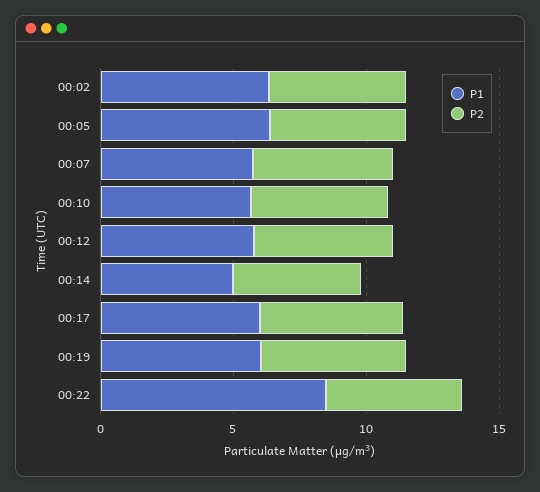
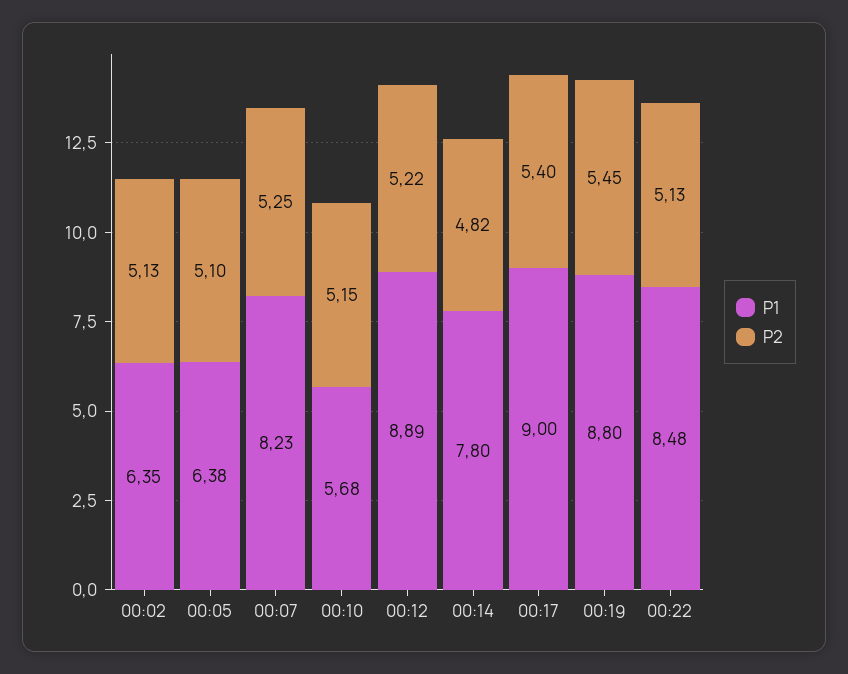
  {
    "P1": {
      "00:02": 6.35,
      "00:05": 6.38,
-     "00:07": 6,
+     "00:07": 8.23,
      "00:10": 5.68,
-     "00:12": 6,
+     "00:12": 8.89,
-     "00:14": 5,
+     "00:14": 7.8,
-     "00:17": 6,
+     "00:17": 9,
-     "00:19": 6,
+     "00:19": 8.8,
      "00:22": 8.48
    },
    "P2": {
      "00:02": 5.13,
      "00:05": 5.1,
      "00:07": 5.25,
      "00:10": 5.15,
      "00:12": 5.22,
      "00:14": 4.82,
      "00:17": 5.4,
      "00:19": 5.45,
      "00:22": 5.13
    }
  }

